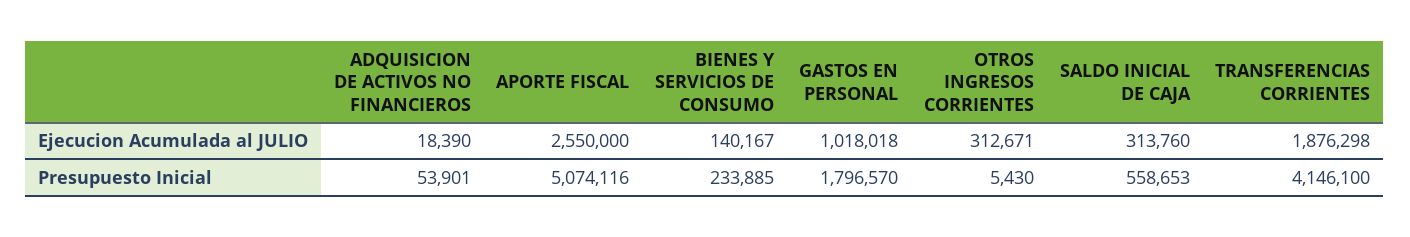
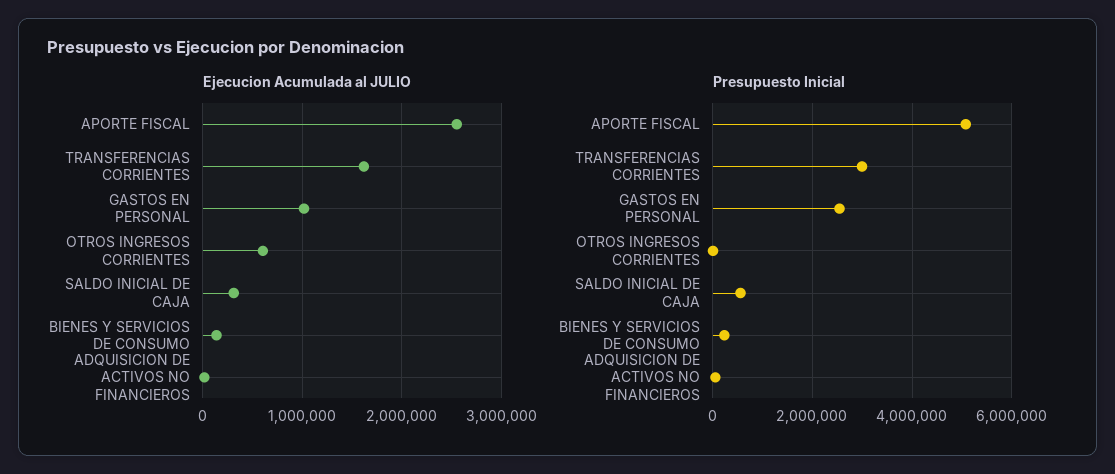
  {
    "Ejecucion Acumulada al JULIO": {
      "ADQUISICION DE ACTIVOS NO FINANCIEROS": 18390,
      "APORTE FISCAL": 2550000,
      "BIENES Y SERVICIOS DE CONSUMO": 140167,
      "GASTOS EN PERSONAL": 1018018,
-     "OTROS INGRESOS CORRIENTES": 312671,
+     "OTROS INGRESOS CORRIENTES": 600000,
      "SALDO INICIAL DE CAJA": 313760,
-     "TRANSFERENCIAS CORRIENTES": 1876298
+     "TRANSFERENCIAS CORRIENTES": 1600000
    },
    "Presupuesto Inicial": {
      "ADQUISICION DE ACTIVOS NO FINANCIEROS": 53901,
      "APORTE FISCAL": 5074116,
      "BIENES Y SERVICIOS DE CONSUMO": 233885,
-     "GASTOS EN PERSONAL": 1796570,
+     "GASTOS EN PERSONAL": 2600000,
      "OTROS INGRESOS CORRIENTES": 5430,
      "SALDO INICIAL DE CAJA": 558653,
-     "TRANSFERENCIAS CORRIENTES": 4146100
+     "TRANSFERENCIAS CORRIENTES": 3000000
    }
  }

